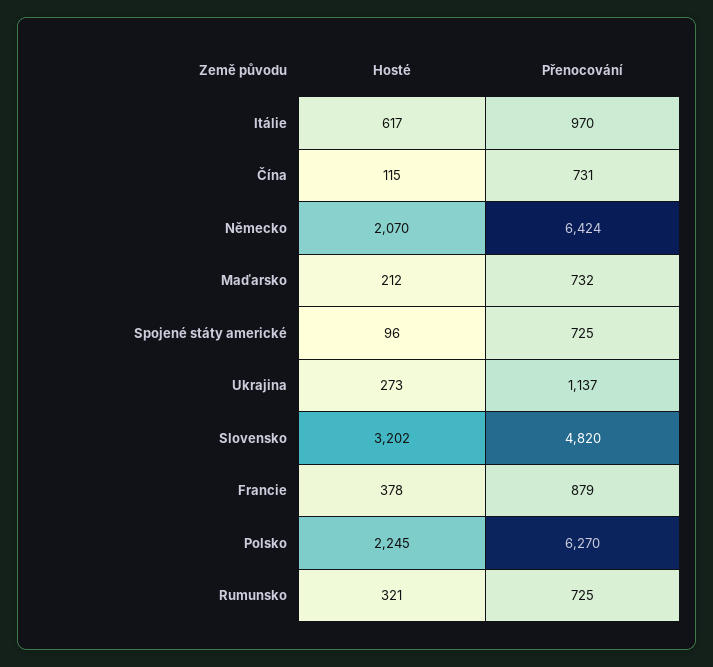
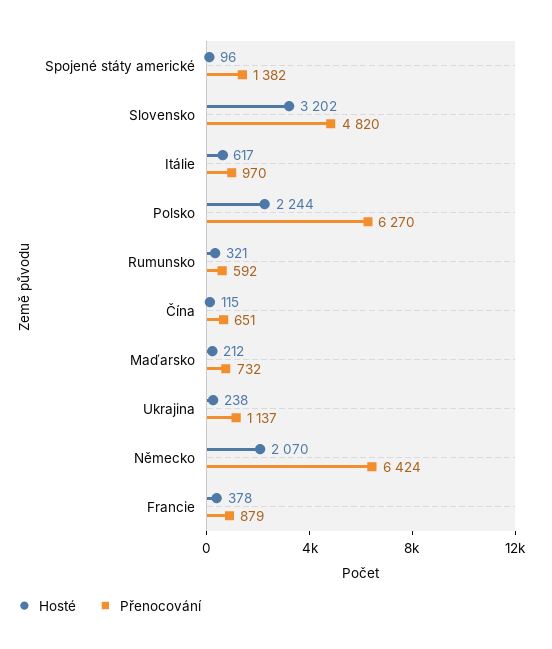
  {
    "Hosté": {
      "Itálie": 617,
      "Čína": 115,
      "Německo": 2070,
      "Maďarsko": 212,
      "Spojené státy americké": 96,
-     "Ukrajina": 273,
+     "Ukrajina": 238,
      "Slovensko": 3202,
      "Francie": 378,
-     "Polsko": 2245,
+     "Polsko": 2244,
      "Rumunsko": 321
    },
    "Přenocování": {
      "Itálie": 970,
-     "Čína": 731,
+     "Čína": 651,
      "Německo": 6424,
      "Maďarsko": 732,
-     "Spojené státy americké": 725,
+     "Spojené státy americké": 1382,
      "Ukrajina": 1137,
      "Slovensko": 4820,
      "Francie": 879,
      "Polsko": 6270,
-     "Rumunsko": 725
+     "Rumunsko": 592
    }
  }

